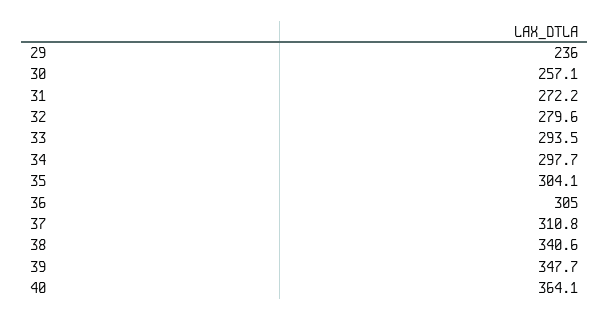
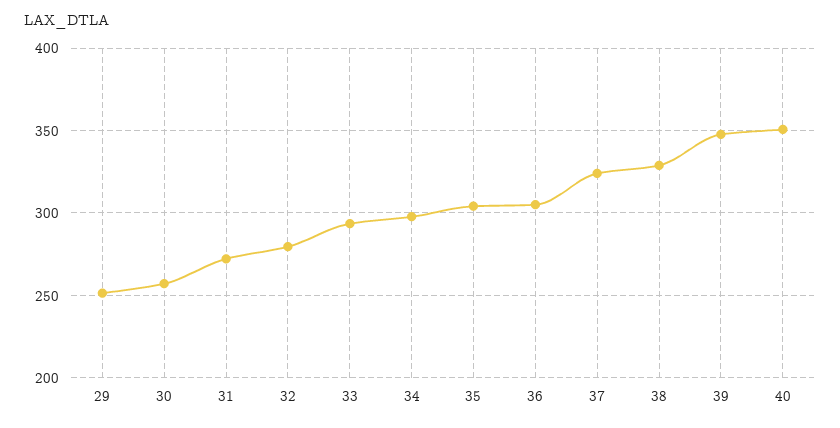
  {
-   "29": 236,
+   "29": 250,
    "30": 257.1,
    "31": 272.2,
    "32": 279.6,
    "33": 293.5,
    "34": 297.7,
    "35": 304.1,
    "36": 305,
-   "37": 310.8,
+   "37": 325,
-   "38": 340.6,
+   "38": 330,
    "39": 347.7,
-   "40": 364.1
+   "40": 350
  }

